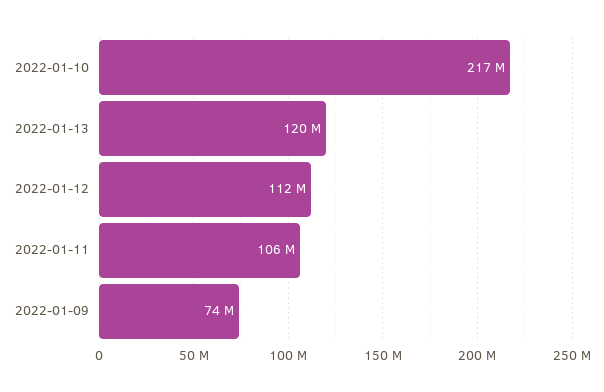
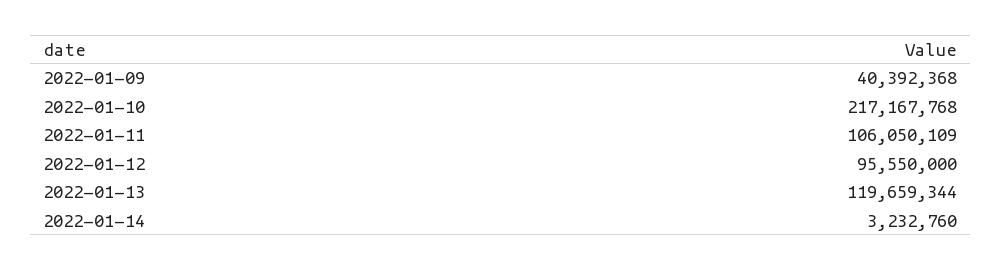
  {
    "2022-01-10": 217167768,
    "2022-01-13": 119659344,
-   "2022-01-12": 112000000,
+   "2022-01-12": 95550000,
    "2022-01-11": 106050109,
-   "2022-01-09": 74000000
+   "2022-01-09": 40392368,
+   "2022-01-14": 3232760
  }

